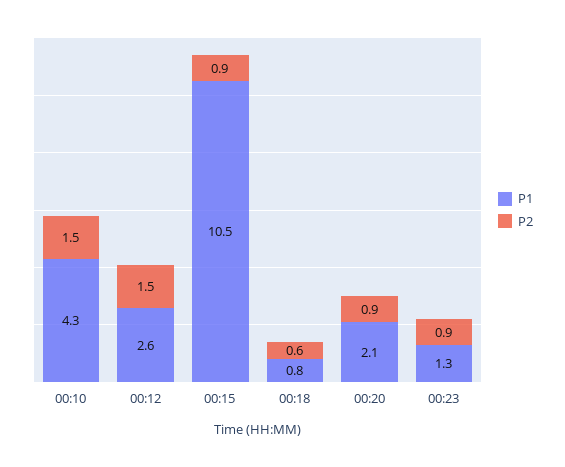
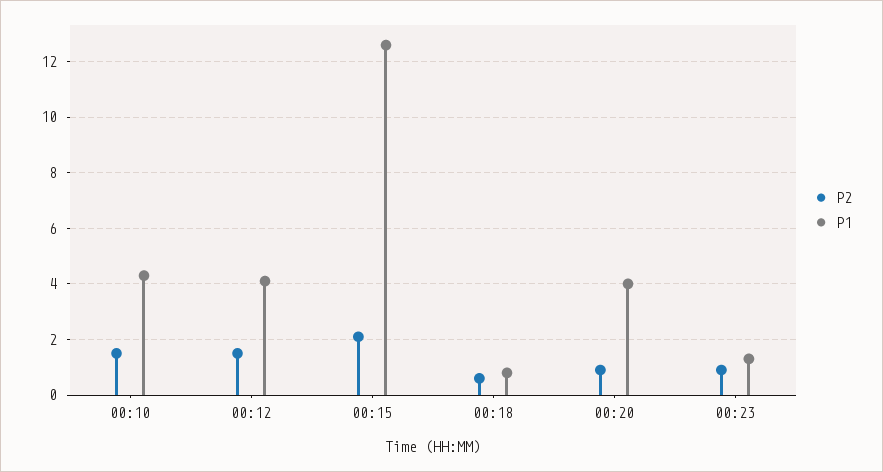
  {
    "P1": {
      "00:10": 4.3,
-     "00:12": 2.6,
+     "00:12": 4,
-     "00:15": 10.5,
+     "00:15": 12.5,
      "00:18": 0.8,
-     "00:20": 2.1,
+     "00:20": 4,
      "00:23": 1.3
    },
    "P2": {
      "00:10": 1.5,
      "00:12": 1.5,
-     "00:15": 0.9,
+     "00:15": 2,
      "00:18": 0.6,
      "00:20": 0.9,
      "00:23": 0.9
    }
  }

